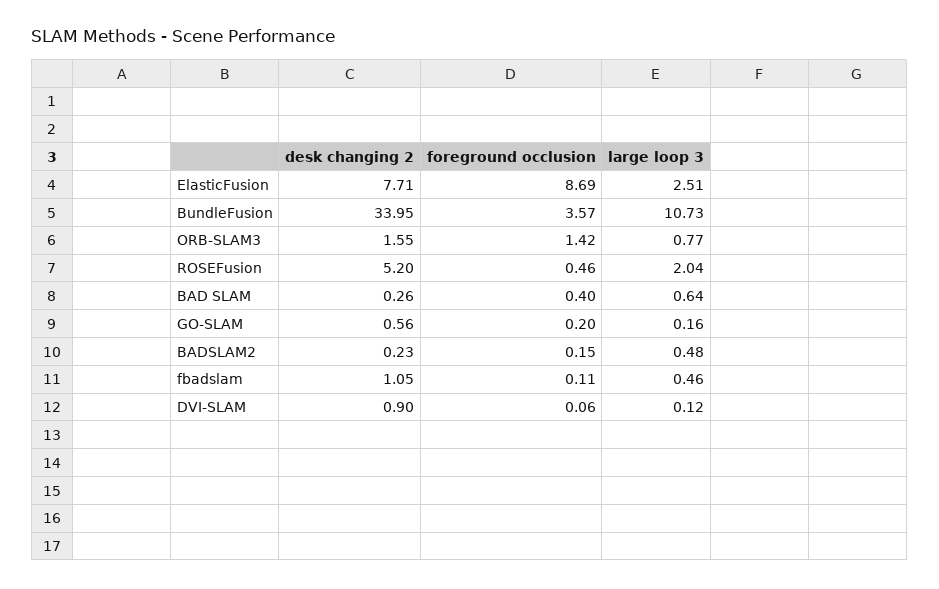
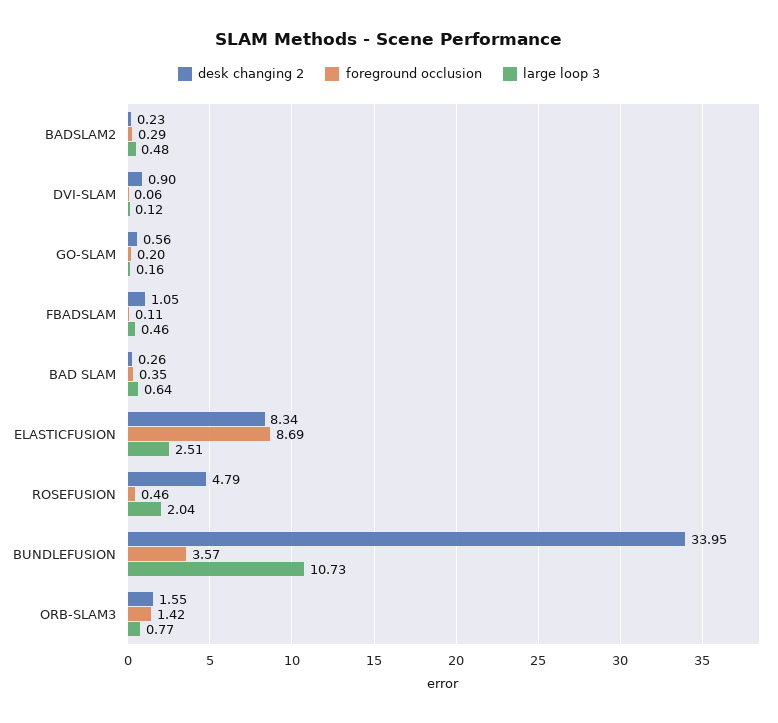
  {
    "desk changing 2": {
-     "ElasticFusion": 7.71,
+     "ElasticFusion": 8.34,
      "BundleFusion": 33.95,
      "ORB-SLAM3": 1.55,
-     "ROSEFusion": 5.2,
+     "ROSEFusion": 4.79,
      "BAD SLAM": 0.26,
      "GO-SLAM": 0.56,
      "BADSLAM2": 0.23,
      "fbadslam": 1.05,
      "DVI-SLAM": 0.9
    },
    "foreground occlusion": {
      "ElasticFusion": 8.69,
      "BundleFusion": 3.57,
      "ORB-SLAM3": 1.42,
      "ROSEFusion": 0.46,
-     "BAD SLAM": 0.4,
+     "BAD SLAM": 0.35,
      "GO-SLAM": 0.2,
-     "BADSLAM2": 0.15,
+     "BADSLAM2": 0.29,
      "fbadslam": 0.11,
      "DVI-SLAM": 0.06
    },
    "large loop 3": {
      "ElasticFusion": 2.51,
      "BundleFusion": 10.73,
      "ORB-SLAM3": 0.77,
      "ROSEFusion": 2.04,
      "BAD SLAM": 0.64,
      "GO-SLAM": 0.16,
      "BADSLAM2": 0.48,
      "fbadslam": 0.46,
      "DVI-SLAM": 0.12
    }
  }

